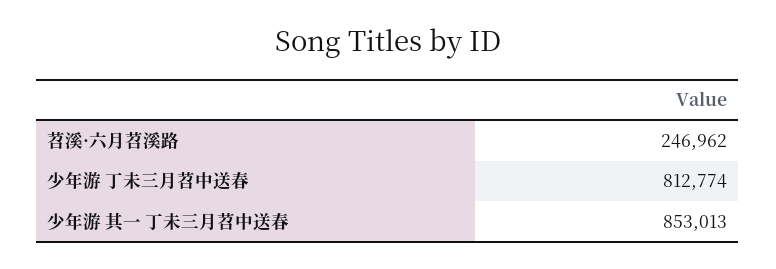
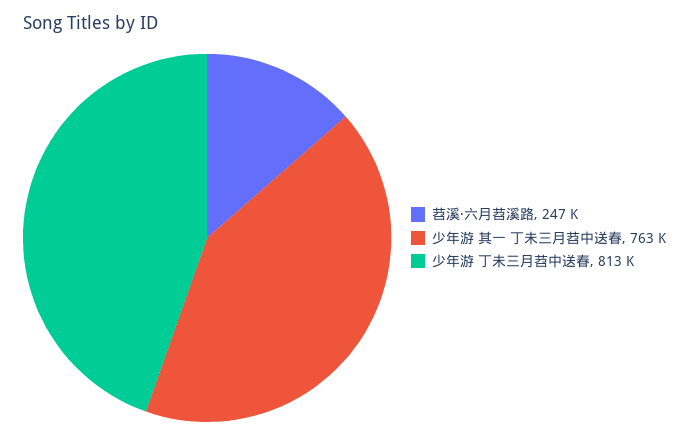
  {
    "苕溪·六月苕溪路": 246962,
    "少年游 丁未三月苕中送春": 812774,
-   "少年游 其一 丁未三月苕中送春": 853013
+   "少年游 其一 丁未三月苕中送春": 763000
  }

